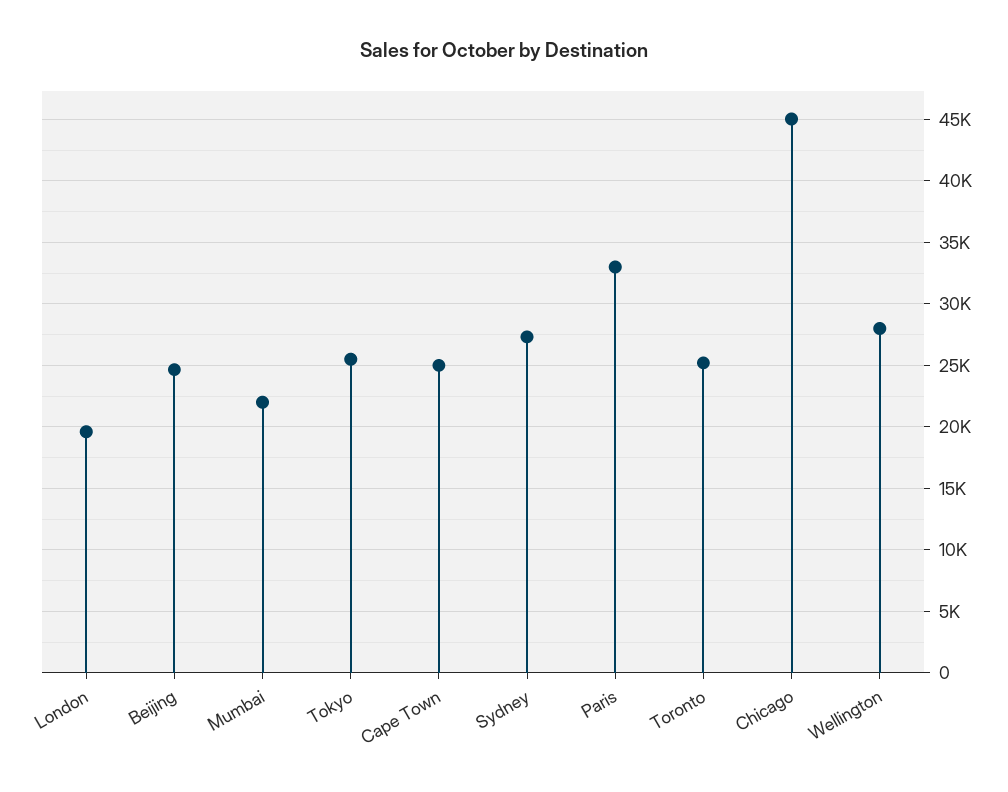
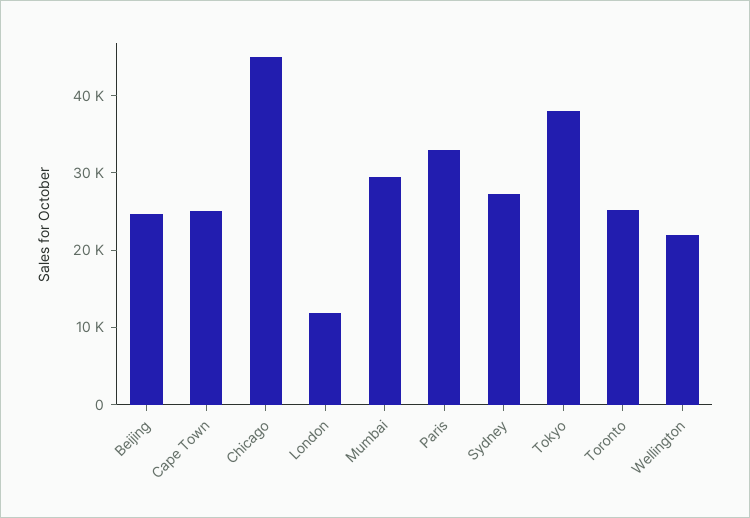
  {
-   "London": 19500,
+   "London": 12000,
    "Beijing": 24500,
-   "Mumbai": 22000,
+   "Mumbai": 30000,
-   "Tokyo": 25500,
+   "Tokyo": 38000,
    "Cape Town": 25000,
    "Sydney": 27500,
    "Paris": 33000,
    "Toronto": 25000,
    "Chicago": 45000,
-   "Wellington": 28000
+   "Wellington": 22000
  }

